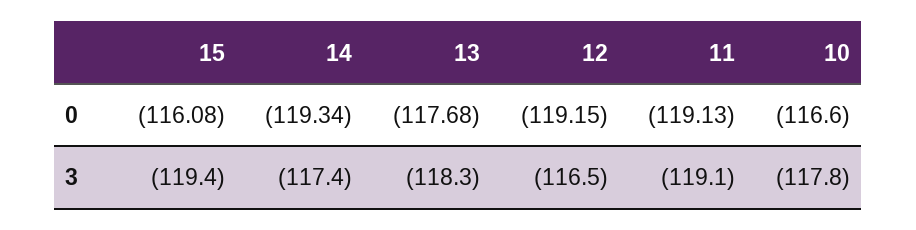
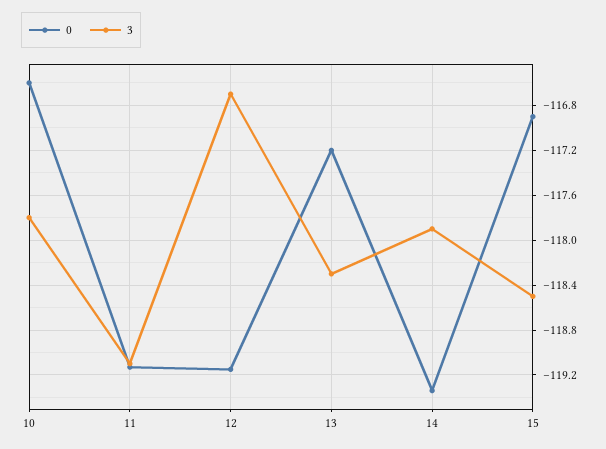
  {
    "0": {
-     "15": -116.08,
+     "15": -116.9,
      "14": -119.34,
-     "13": -117.68,
+     "13": -117.2,
      "12": -119.15,
      "11": -119.13,
      "10": -116.6
    },
    "3": {
-     "15": -119.4,
+     "15": -118.5,
-     "14": -117.4,
+     "14": -117.9,
      "13": -118.3,
-     "12": -116.5,
+     "12": -116.7,
      "11": -119.1,
      "10": -117.8
    }
  }

